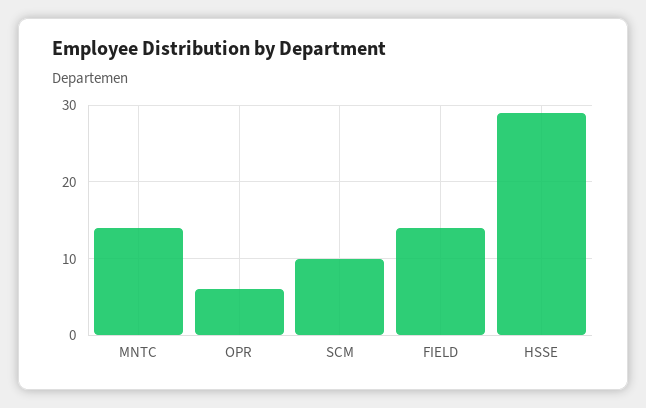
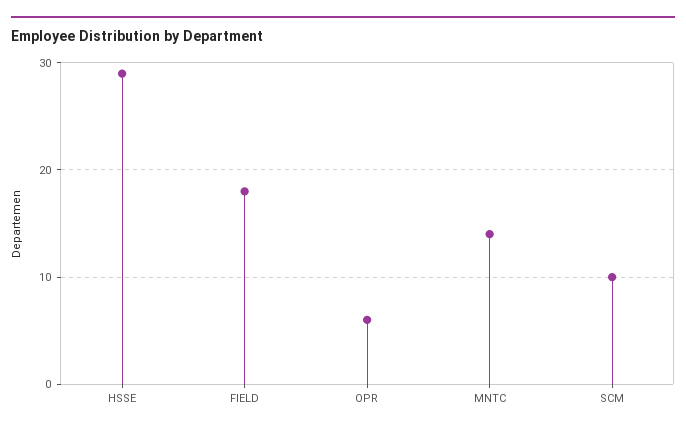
  {
    "MNTC": 14,
    "OPR": 6,
    "SCM": 10,
-   "FIELD": 14,
+   "FIELD": 18,
    "HSSE": 29
  }

